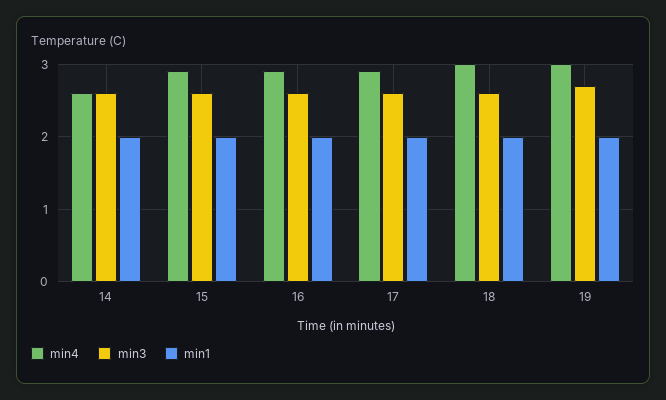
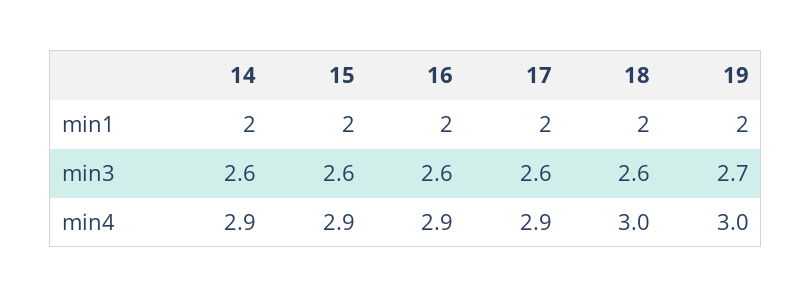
  {
    "min4": {
-     "14": 2.6,
+     "14": 2.9,
      "15": 2.9,
      "16": 2.9,
      "17": 2.9,
      "18": 3,
      "19": 3
    },
    "min3": {
      "14": 2.6,
      "15": 2.6,
      "16": 2.6,
      "17": 2.6,
      "18": 2.6,
      "19": 2.7
    },
    "min1": {
      "14": 2,
      "15": 2,
      "16": 2,
      "17": 2,
      "18": 2,
      "19": 2
    }
  }

